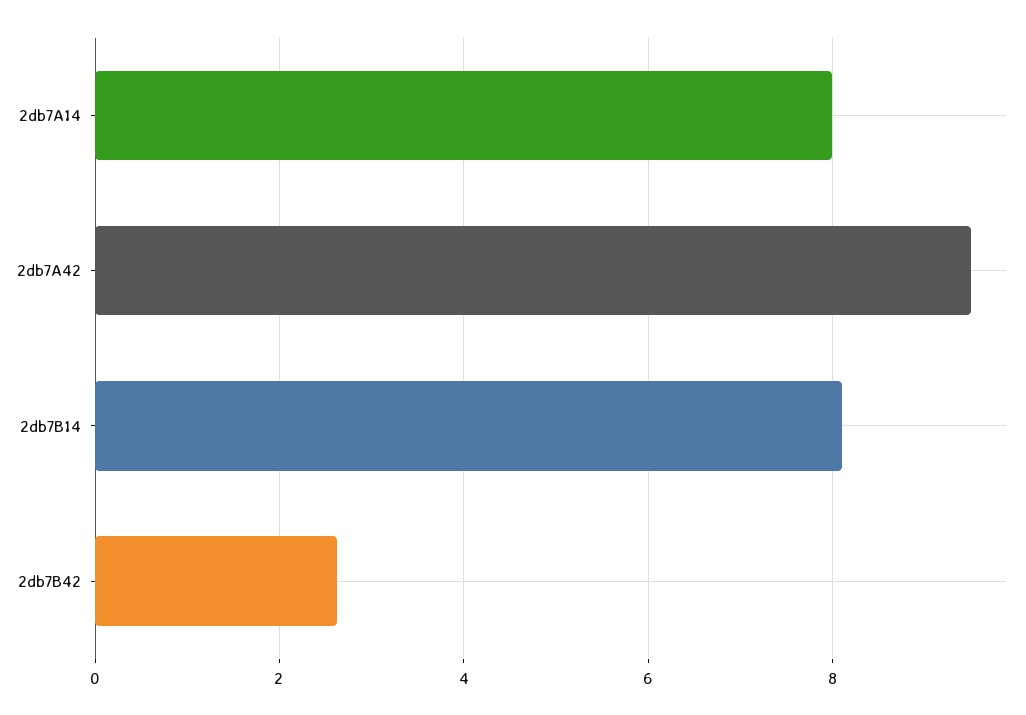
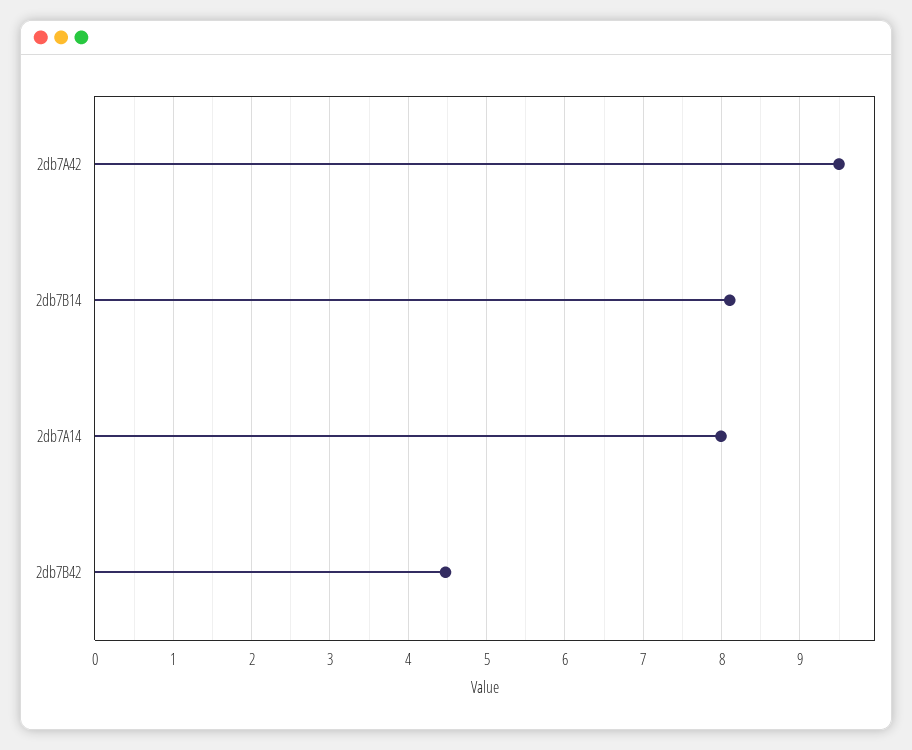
  {
    "2db7A14": 8,
    "2db7A42": 9.5,
    "2db7B14": 8.1,
-   "2db7B42": 2.6
+   "2db7B42": 4.5
  }

